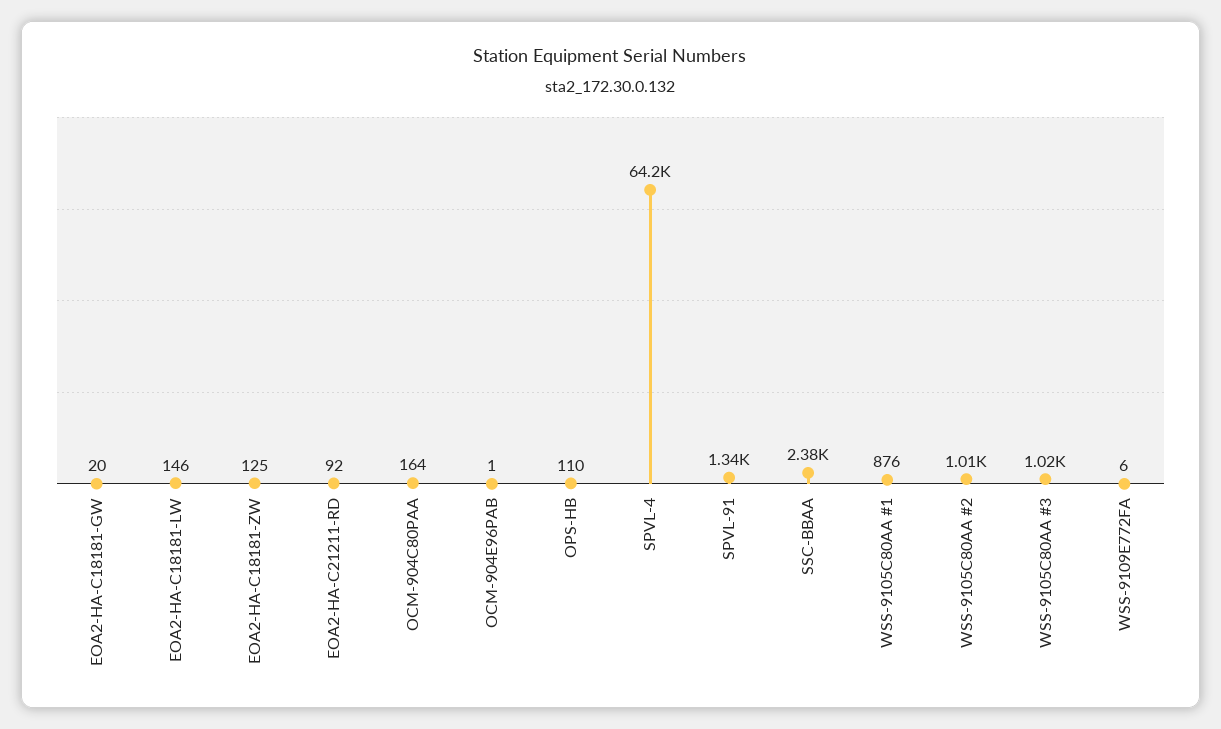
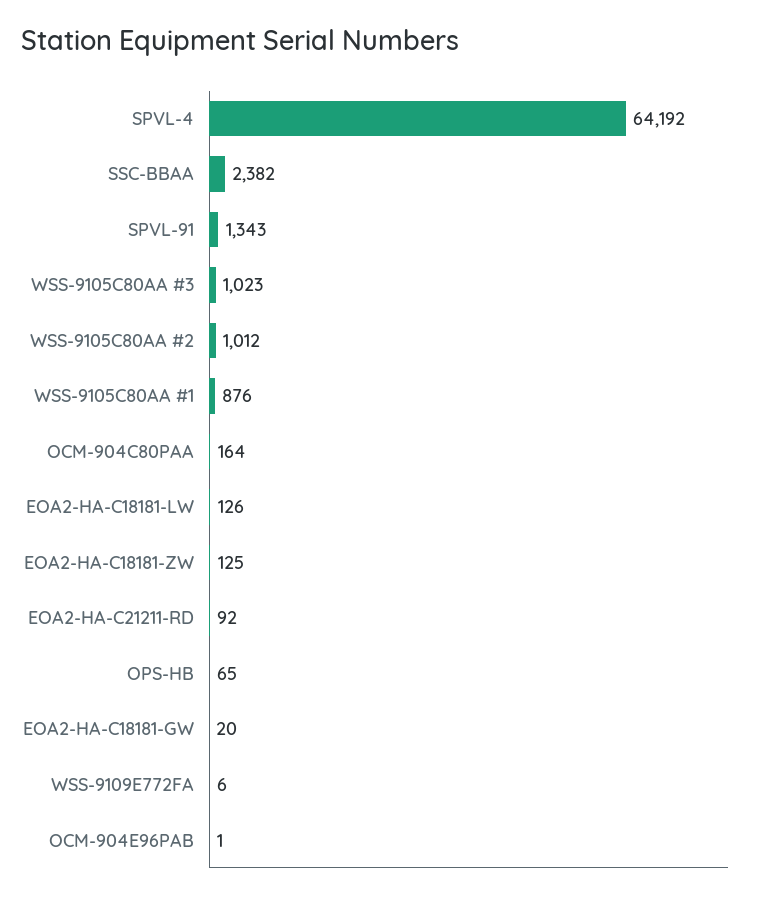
  {
    "EOA2-HA-C18181-GW": 20,
-   "EOA2-HA-C18181-LW": 146,
+   "EOA2-HA-C18181-LW": 126,
    "EOA2-HA-C18181-ZW": 125,
    "EOA2-HA-C21211-RD": 92,
    "OCM-904C80PAA": 164,
    "OCM-904E96PAB": 1,
-   "OPS-HB": 110,
+   "OPS-HB": 65,
    "SPVL-4": 64192,
    "SPVL-91": 1343,
    "SSC-BBAA": 2382,
    "WSS-9105C80AA #1": 876,
    "WSS-9105C80AA #2": 1012,
    "WSS-9105C80AA #3": 1023,
    "WSS-9109E772FA": 6
  }

